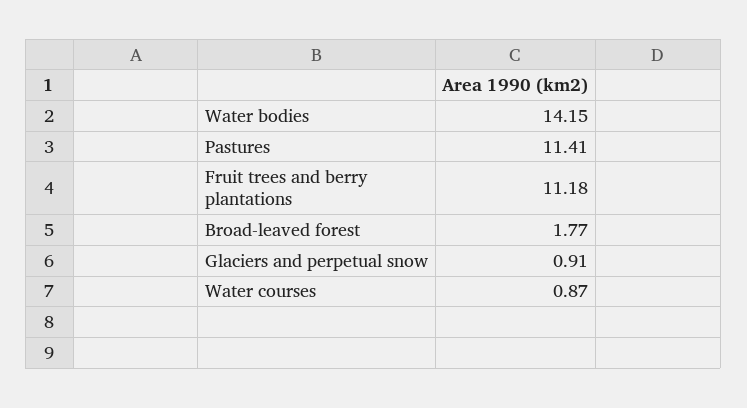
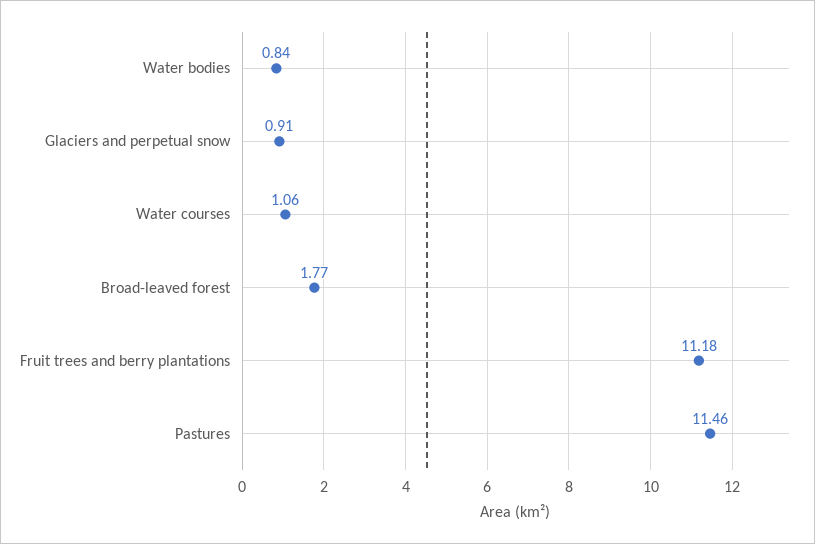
  {
-   "Water bodies": 14.15,
+   "Water bodies": 0.84,
-   "Pastures": 11.41,
+   "Pastures": 11.46,
    "Fruit trees and berry plantations": 11.18,
    "Broad-leaved forest": 1.77,
    "Glaciers and perpetual snow": 0.91,
-   "Water courses": 0.87
+   "Water courses": 1.06
  }

